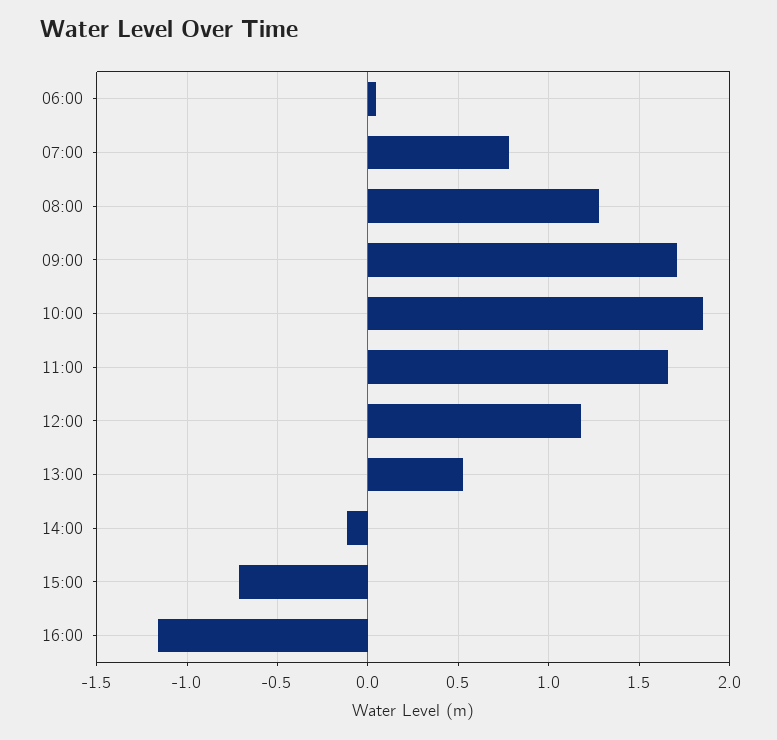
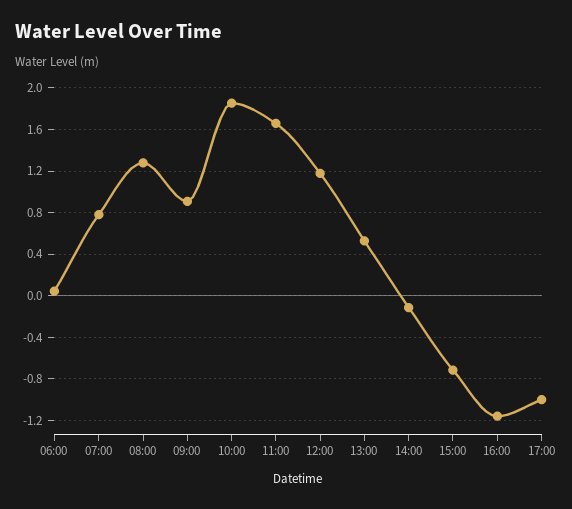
  {
    "06:00": 0.05,
    "07:00": 0.8,
    "08:00": 1.3,
-   "09:00": 1.7,
+   "09:00": 0.9,
    "10:00": 1.85,
    "11:00": 1.65,
    "12:00": 1.2,
    "13:00": 0.55,
    "14:00": -0.1,
    "15:00": -0.7,
-   "16:00": -1.15
+   "16:00": -1.15,
+   "17:00": -1
  }

